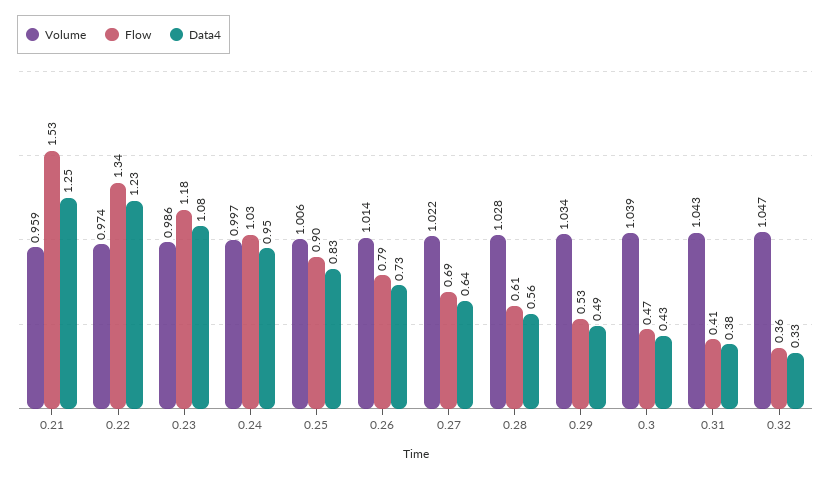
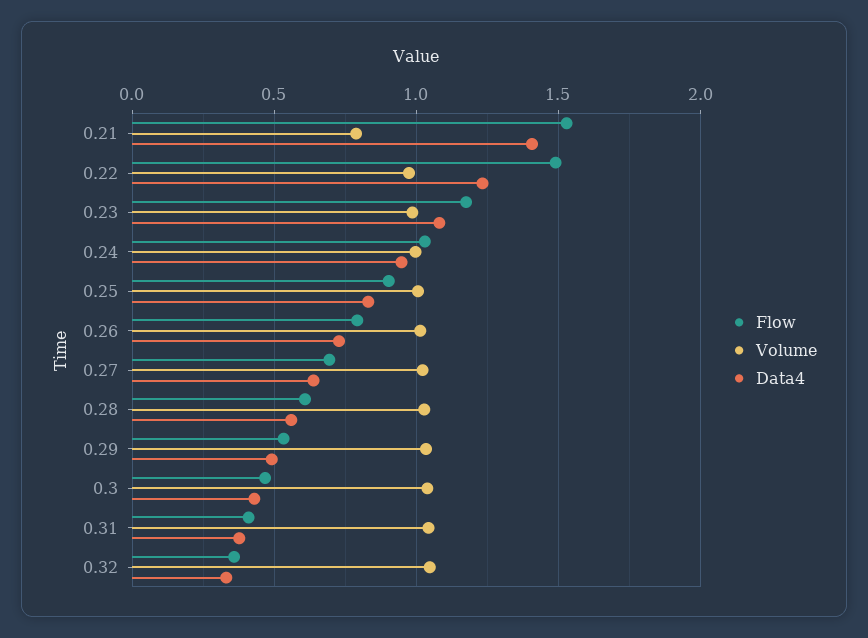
  {
    "Volume": {
-     "0.21": 0.959,
+     "0.21": 0.8,
      "0.22": 0.974,
      "0.23": 0.986,
      "0.24": 0.997,
      "0.25": 1.006,
      "0.26": 1.014,
      "0.27": 1.022,
      "0.28": 1.028,
      "0.29": 1.034,
      "0.3": 1.039,
      "0.31": 1.043,
      "0.32": 1.047
    },
    "Flow": {
      "0.21": 1.53,
-     "0.22": 1.34,
+     "0.22": 1.5,
      "0.23": 1.18,
      "0.24": 1.03,
      "0.25": 0.9,
      "0.26": 0.79,
      "0.27": 0.69,
      "0.28": 0.61,
      "0.29": 0.53,
      "0.3": 0.47,
      "0.31": 0.41,
      "0.32": 0.36
    },
    "Data4": {
-     "0.21": 1.25,
+     "0.21": 1.4,
      "0.22": 1.23,
      "0.23": 1.08,
      "0.24": 0.95,
      "0.25": 0.83,
      "0.26": 0.73,
      "0.27": 0.64,
      "0.28": 0.56,
      "0.29": 0.49,
      "0.3": 0.43,
      "0.31": 0.38,
      "0.32": 0.33
    }
  }

